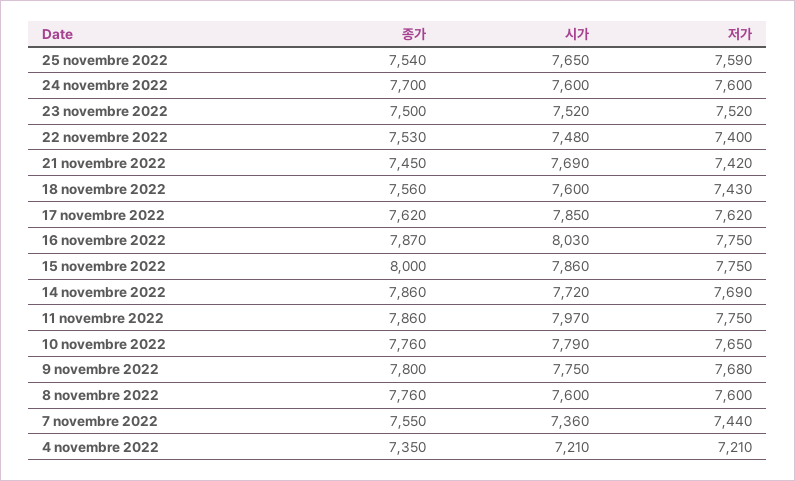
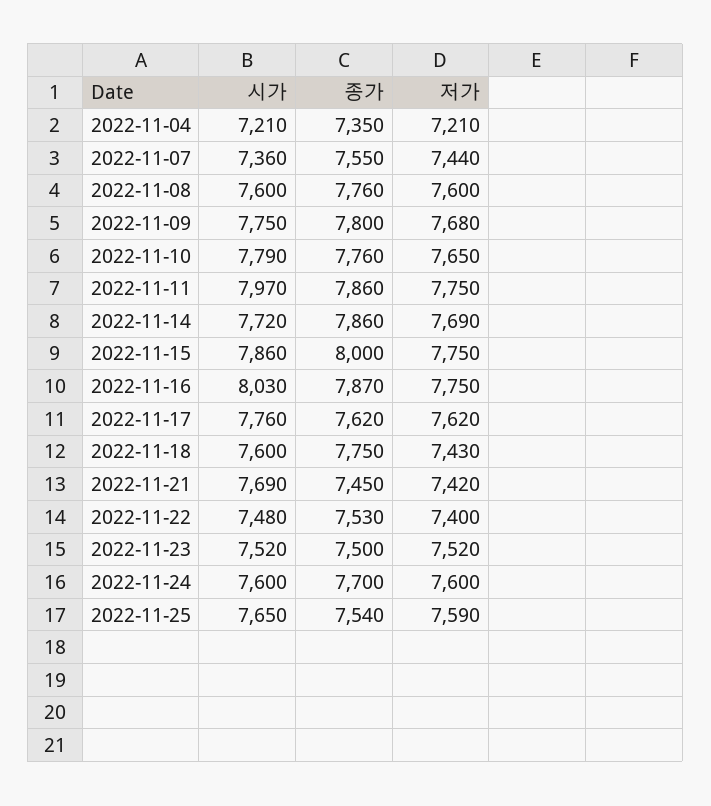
  {
    "종가": {
      "25 novembre 2022": 7540,
      "24 novembre 2022": 7700,
      "23 novembre 2022": 7500,
      "22 novembre 2022": 7530,
      "21 novembre 2022": 7450,
-     "18 novembre 2022": 7560,
+     "18 novembre 2022": 7750,
      "17 novembre 2022": 7620,
      "16 novembre 2022": 7870,
      "15 novembre 2022": 8000,
      "14 novembre 2022": 7860,
      "11 novembre 2022": 7860,
      "10 novembre 2022": 7760,
      "9 novembre 2022": 7800,
      "8 novembre 2022": 7760,
      "7 novembre 2022": 7550,
      "4 novembre 2022": 7350
    },
    "시가": {
      "25 novembre 2022": 7650,
      "24 novembre 2022": 7600,
      "23 novembre 2022": 7520,
      "22 novembre 2022": 7480,
      "21 novembre 2022": 7690,
      "18 novembre 2022": 7600,
-     "17 novembre 2022": 7850,
+     "17 novembre 2022": 7760,
      "16 novembre 2022": 8030,
      "15 novembre 2022": 7860,
      "14 novembre 2022": 7720,
      "11 novembre 2022": 7970,
      "10 novembre 2022": 7790,
      "9 novembre 2022": 7750,
      "8 novembre 2022": 7600,
      "7 novembre 2022": 7360,
      "4 novembre 2022": 7210
    },
    "저가": {
      "25 novembre 2022": 7590,
      "24 novembre 2022": 7600,
      "23 novembre 2022": 7520,
      "22 novembre 2022": 7400,
      "21 novembre 2022": 7420,
      "18 novembre 2022": 7430,
      "17 novembre 2022": 7620,
      "16 novembre 2022": 7750,
      "15 novembre 2022": 7750,
      "14 novembre 2022": 7690,
      "11 novembre 2022": 7750,
      "10 novembre 2022": 7650,
      "9 novembre 2022": 7680,
      "8 novembre 2022": 7600,
      "7 novembre 2022": 7440,
      "4 novembre 2022": 7210
    }
  }

